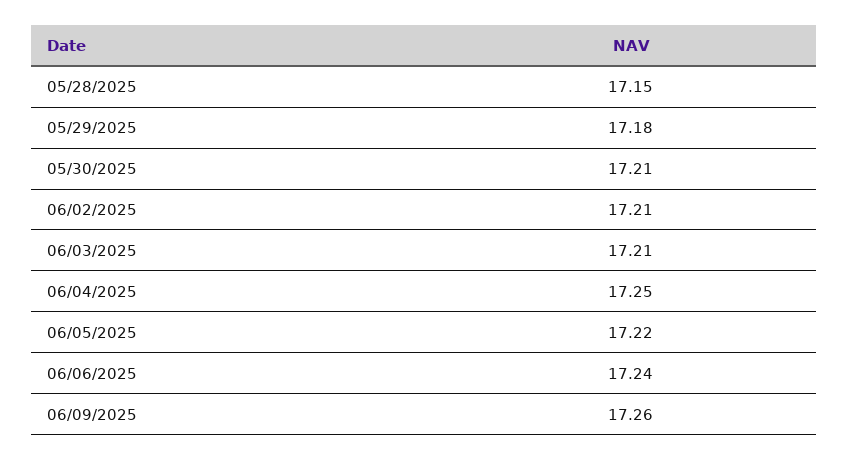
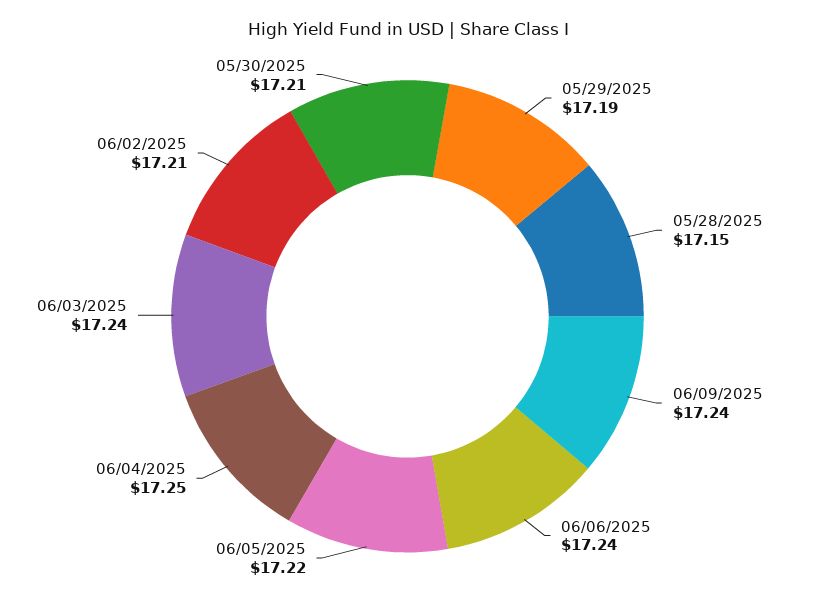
  {
    "05/28/2025": 17.15,
-   "05/29/2025": 17.18,
+   "05/29/2025": 17.19,
    "05/30/2025": 17.21,
    "06/02/2025": 17.21,
-   "06/03/2025": 17.21,
+   "06/03/2025": 17.24,
    "06/04/2025": 17.25,
    "06/05/2025": 17.22,
    "06/06/2025": 17.24,
-   "06/09/2025": 17.26
+   "06/09/2025": 17.24
  }

